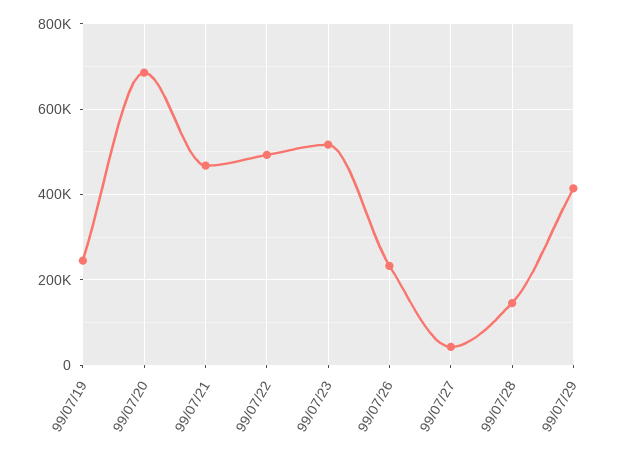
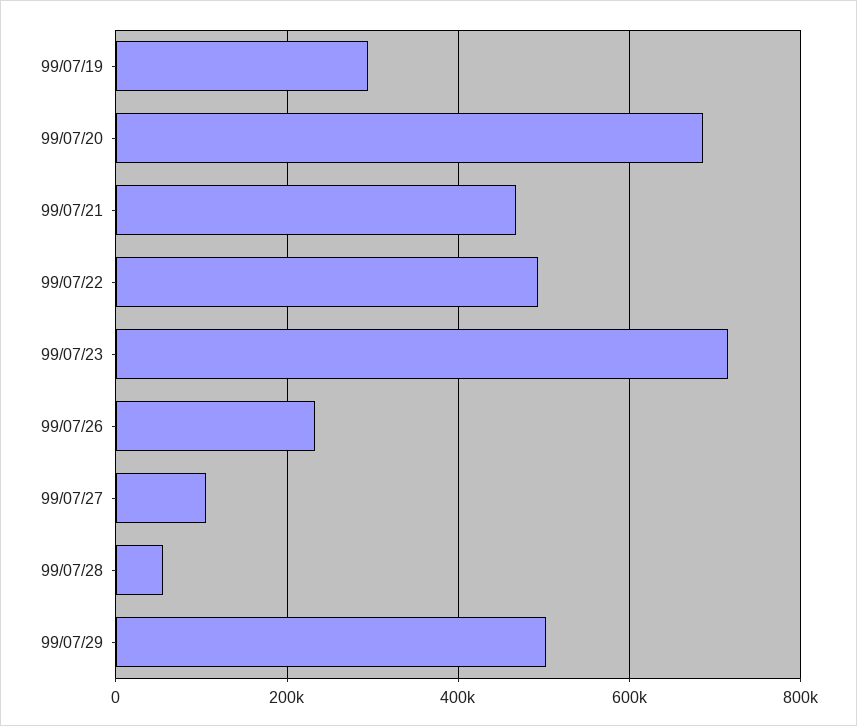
  {
-   "99/07/19": 240000,
+   "99/07/19": 300000,
    "99/07/20": 680000,
    "99/07/21": 460000,
    "99/07/22": 500000,
-   "99/07/23": 520000,
+   "99/07/23": 720000,
    "99/07/26": 240000,
-   "99/07/27": 40000,
+   "99/07/27": 100000,
-   "99/07/28": 140000,
+   "99/07/28": 60000,
-   "99/07/29": 420000
+   "99/07/29": 500000
  }

